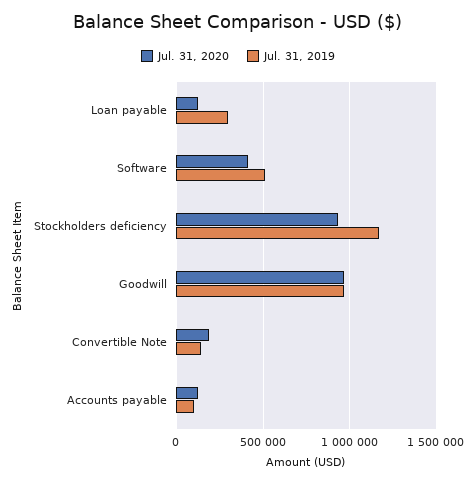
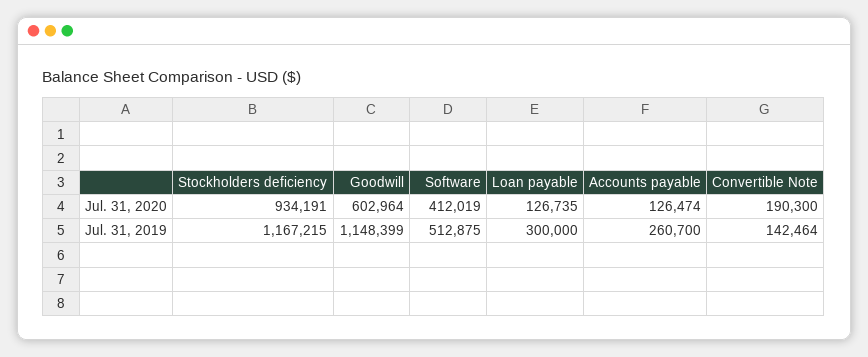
  {
    "Jul. 31, 2020": {
      "Loan payable": 126735,
      "Software": 412019,
      "Stockholders deficiency": 934191,
-     "Goodwill": 950000,
+     "Goodwill": 602964,
      "Convertible Note": 190300,
      "Accounts payable": 126474
    },
    "Jul. 31, 2019": {
      "Loan payable": 300000,
      "Software": 512875,
      "Stockholders deficiency": 1167215,
-     "Goodwill": 950000,
+     "Goodwill": 1148399,
      "Convertible Note": 142464,
-     "Accounts payable": 100000
+     "Accounts payable": 260700
    }
  }

